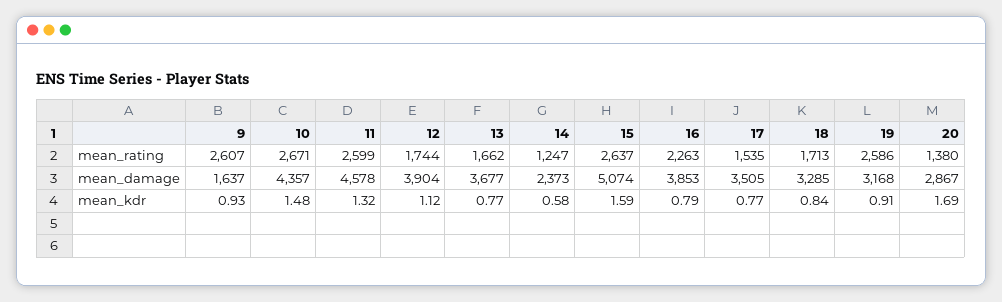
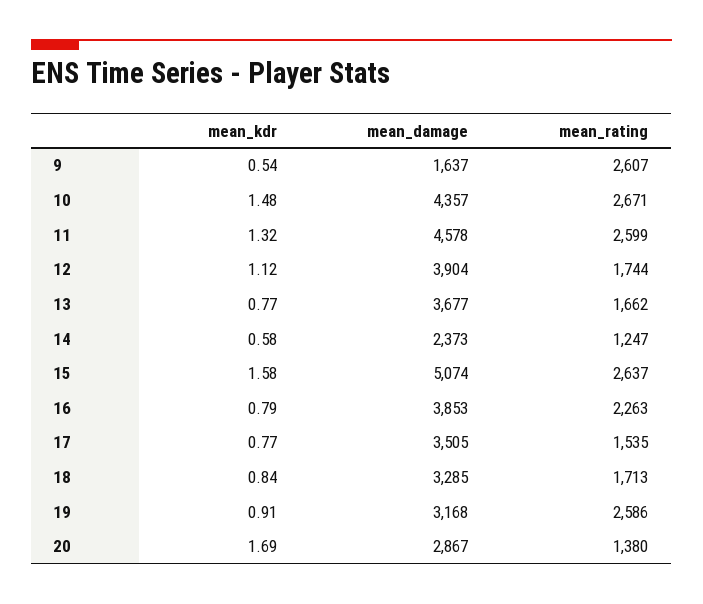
  {
    "9": {
      "mean_rating": 2607,
      "mean_damage": 1637,
-     "mean_kdr": 0.93
+     "mean_kdr": 0.54
    },
    "10": {
      "mean_rating": 2671,
      "mean_damage": 4357,
      "mean_kdr": 1.48
    },
    "11": {
      "mean_rating": 2599,
      "mean_damage": 4578,
      "mean_kdr": 1.32
    },
    "12": {
      "mean_rating": 1744,
      "mean_damage": 3904,
      "mean_kdr": 1.12
    },
    "13": {
      "mean_rating": 1662,
      "mean_damage": 3677,
      "mean_kdr": 0.77
    },
    "14": {
      "mean_rating": 1247,
      "mean_damage": 2373,
      "mean_kdr": 0.58
    },
    "15": {
      "mean_rating": 2637,
      "mean_damage": 5074,
-     "mean_kdr": 1.59
+     "mean_kdr": 1.58
    },
    "16": {
      "mean_rating": 2263,
      "mean_damage": 3853,
      "mean_kdr": 0.79
    },
    "17": {
      "mean_rating": 1535,
      "mean_damage": 3505,
      "mean_kdr": 0.77
    },
    "18": {
      "mean_rating": 1713,
      "mean_damage": 3285,
      "mean_kdr": 0.84
    },
    "19": {
      "mean_rating": 2586,
      "mean_damage": 3168,
      "mean_kdr": 0.91
    },
    "20": {
      "mean_rating": 1380,
      "mean_damage": 2867,
      "mean_kdr": 1.69
    }
  }

